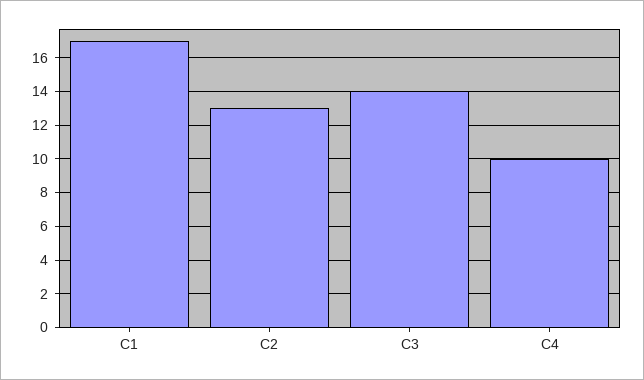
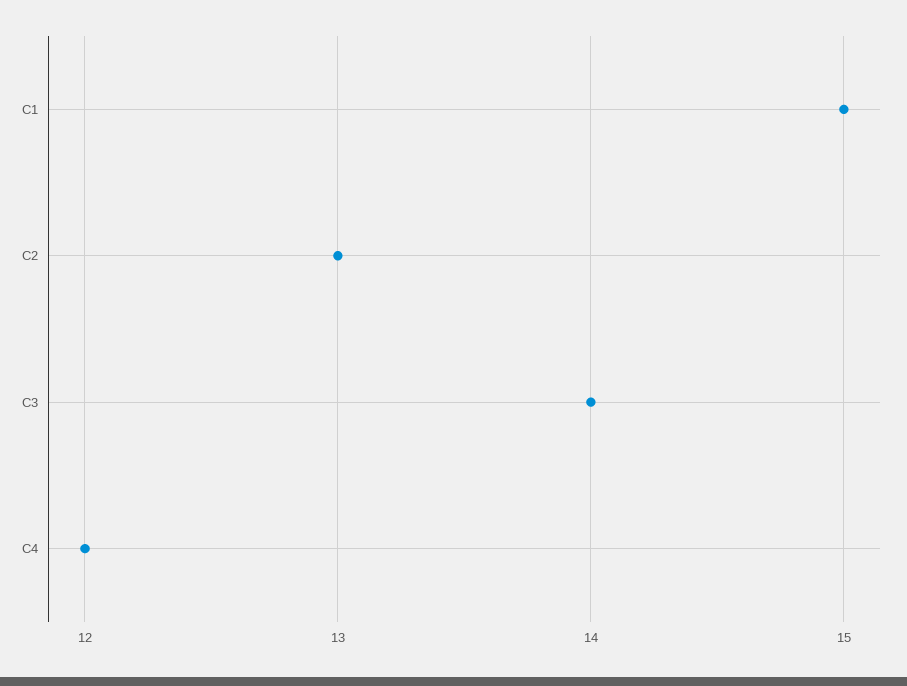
  {
-   "C1": 17,
+   "C1": 15,
    "C2": 13,
    "C3": 14,
-   "C4": 10
+   "C4": 12
  }

